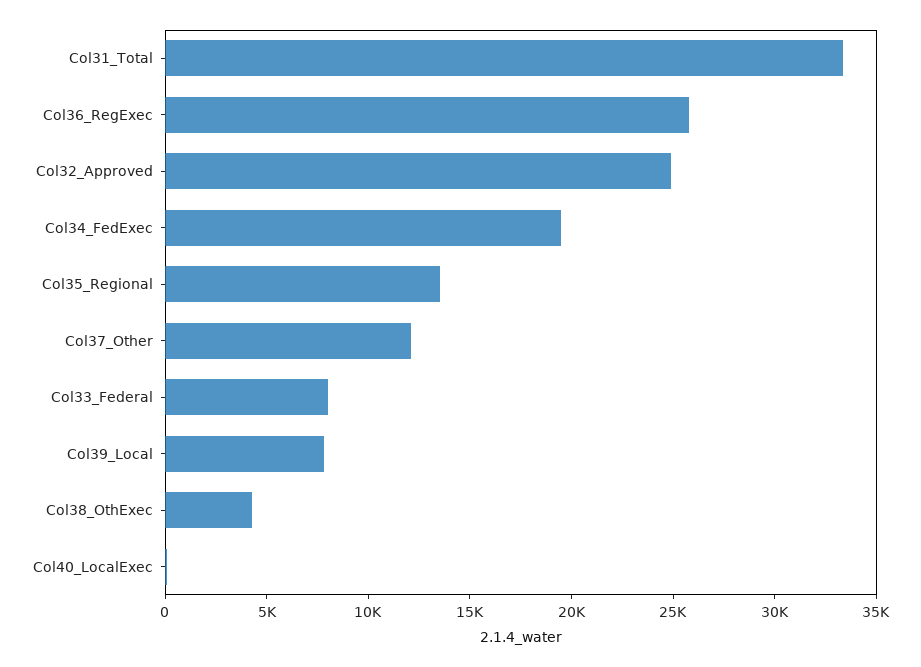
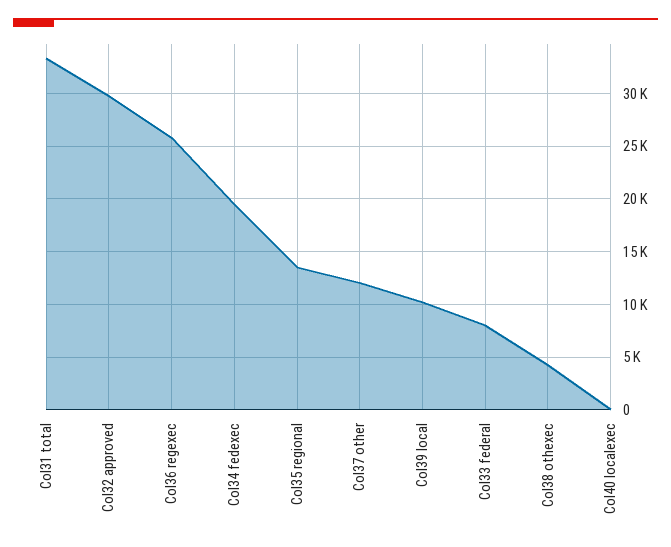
  {
    "Col31_Total": 33000,
    "Col36_RegExec": 26000,
-   "Col32_Approved": 25000,
+   "Col32_Approved": 30000,
    "Col34_FedExec": 20000,
    "Col35_Regional": 14000,
    "Col37_Other": 12000,
    "Col33_Federal": 8000,
-   "Col39_Local": 8000,
+   "Col39_Local": 10000,
    "Col38_OthExec": 4000,
    "Col40_LocalExec": 0
  }

